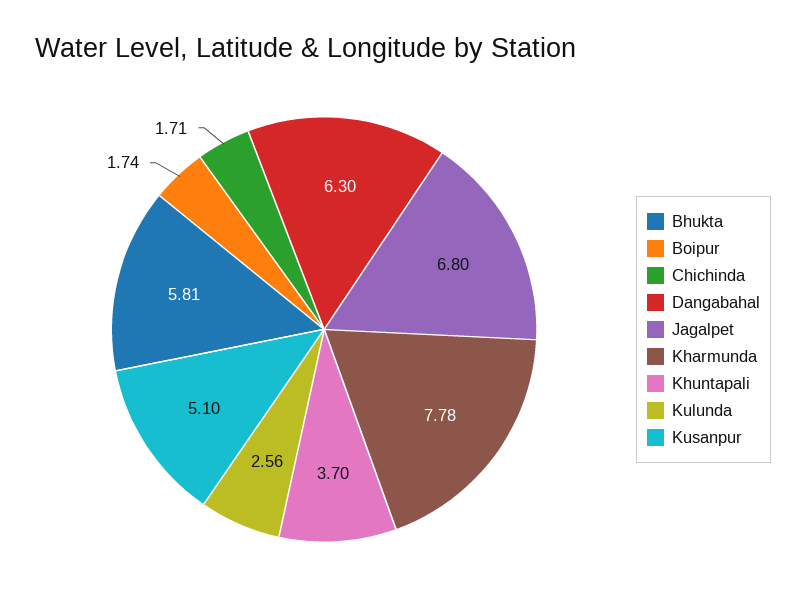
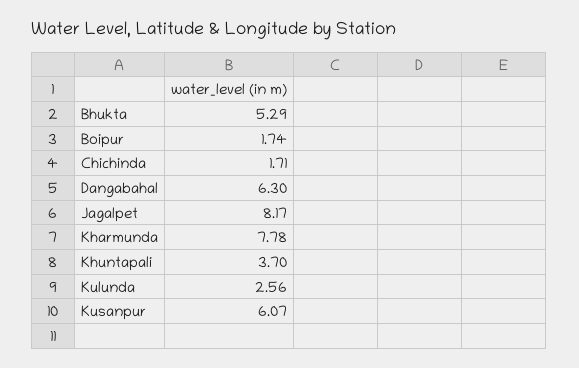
  {
-   "Bhukta": 5.81,
+   "Bhukta": 5.29,
    "Boipur": 1.74,
    "Chichinda": 1.71,
    "Dangabahal": 6.3,
-   "Jagalpet": 6.8,
+   "Jagalpet": 8.17,
    "Kharmunda": 7.78,
    "Khuntapali": 3.7,
    "Kulunda": 2.56,
-   "Kusanpur": 5.1
+   "Kusanpur": 6.07
  }

